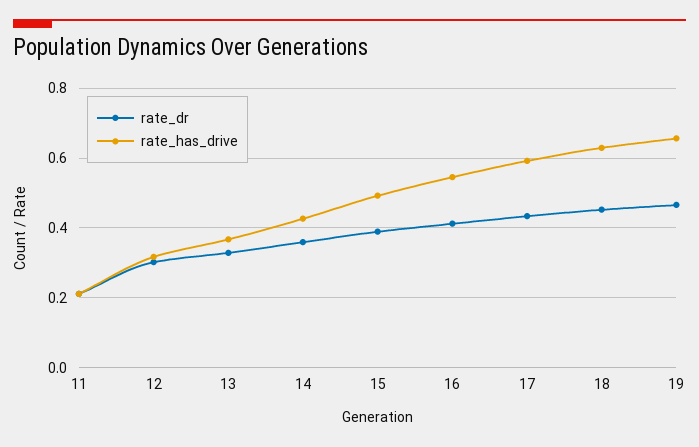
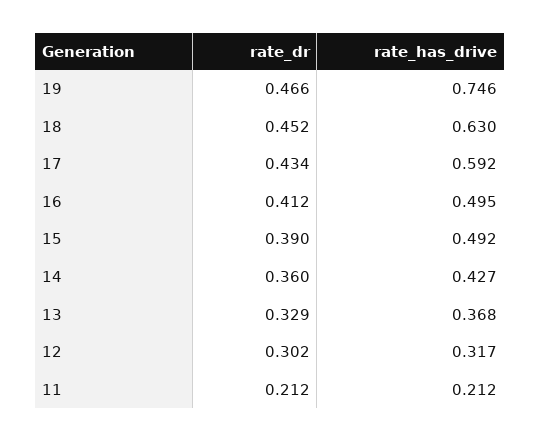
  {
    "rate_dr": {
      "11": 0.212,
      "12": 0.302,
      "13": 0.329,
      "14": 0.36,
      "15": 0.39,
      "16": 0.412,
      "17": 0.434,
      "18": 0.452,
      "19": 0.466
    },
    "rate_has_drive": {
      "11": 0.212,
      "12": 0.317,
      "13": 0.368,
      "14": 0.427,
      "15": 0.492,
-     "16": 0.54,
+     "16": 0.495,
      "17": 0.592,
      "18": 0.63,
-     "19": 0.66
+     "19": 0.746
    }
  }

